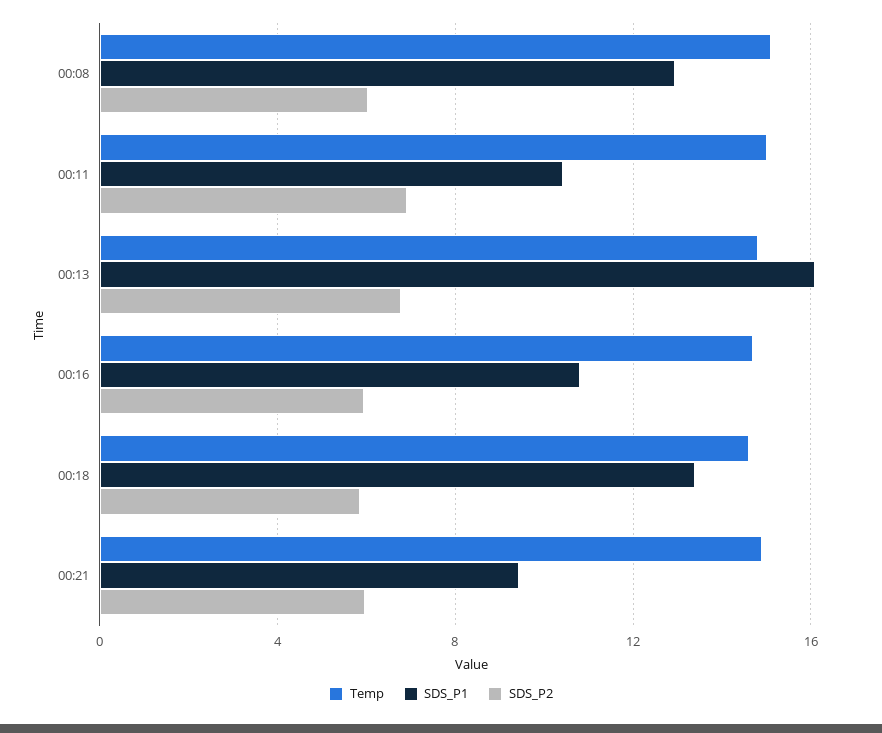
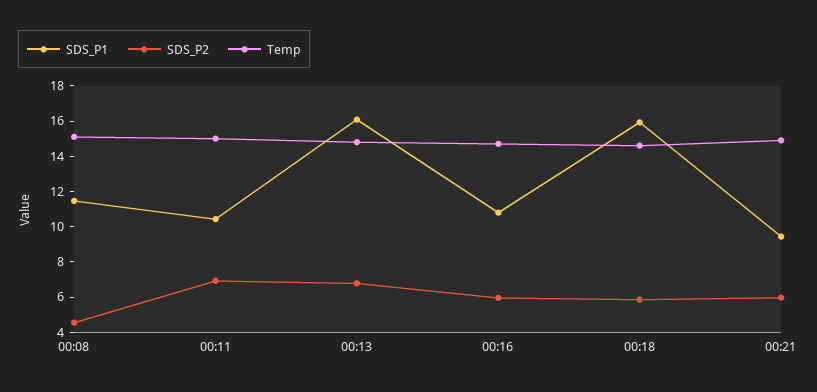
  {
    "Temp": {
      "00:08": 15,
      "00:11": 15,
      "00:13": 15,
      "00:16": 14.5,
      "00:18": 14.5,
      "00:21": 15
    },
    "SDS_P1": {
-     "00:08": 13,
+     "00:08": 11.5,
      "00:11": 10.5,
      "00:13": 16,
      "00:16": 11,
-     "00:18": 13.5,
+     "00:18": 16,
      "00:21": 9.5
    },
    "SDS_P2": {
-     "00:08": 6,
+     "00:08": 4.5,
      "00:11": 7,
      "00:13": 7,
      "00:16": 6,
      "00:18": 6,
      "00:21": 6
    }
  }

